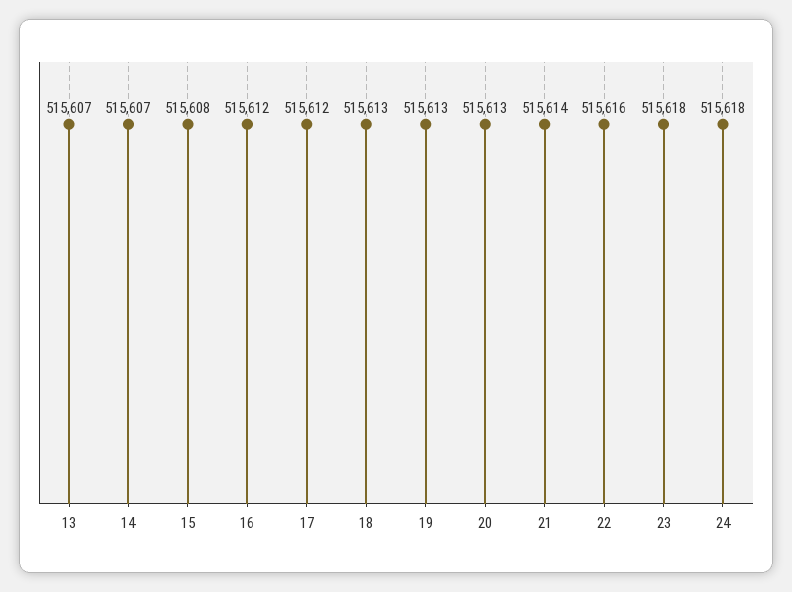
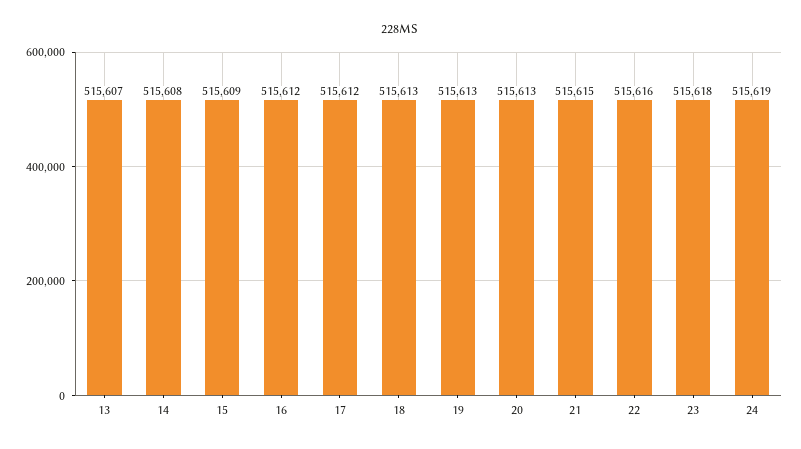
  {
    "13": 515607,
-   "14": 515607,
+   "14": 515608,
-   "15": 515608,
+   "15": 515609,
    "16": 515612,
    "17": 515612,
    "18": 515613,
    "19": 515613,
    "20": 515613,
-   "21": 515614,
+   "21": 515615,
    "22": 515616,
    "23": 515618,
-   "24": 515618
+   "24": 515619
  }

